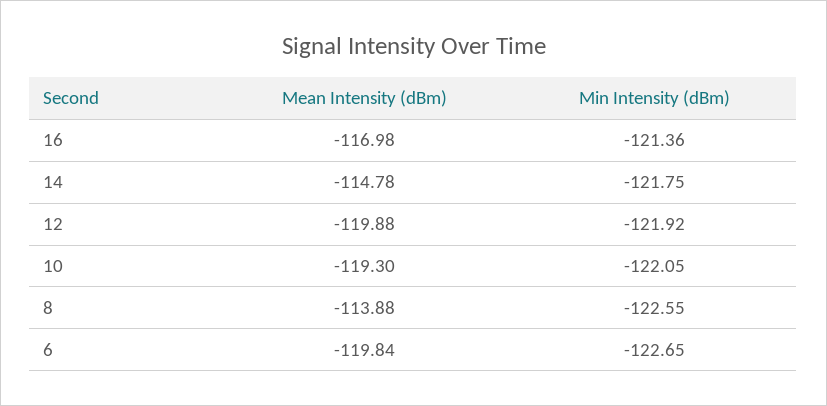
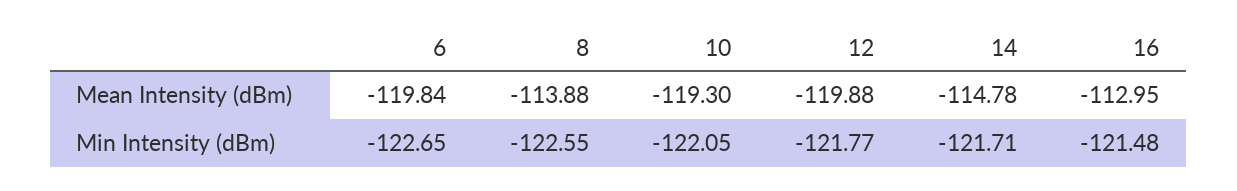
  {
    "Mean Intensity (dBm)": {
-     "16": -116.98,
+     "16": -112.95,
      "14": -114.78,
      "12": -119.88,
      "10": -119.3,
      "8": -113.88,
      "6": -119.84
    },
    "Min Intensity (dBm)": {
-     "16": -121.36,
+     "16": -121.48,
-     "14": -121.75,
+     "14": -121.71,
-     "12": -121.92,
+     "12": -121.77,
      "10": -122.05,
      "8": -122.55,
      "6": -122.65
    }
  }

